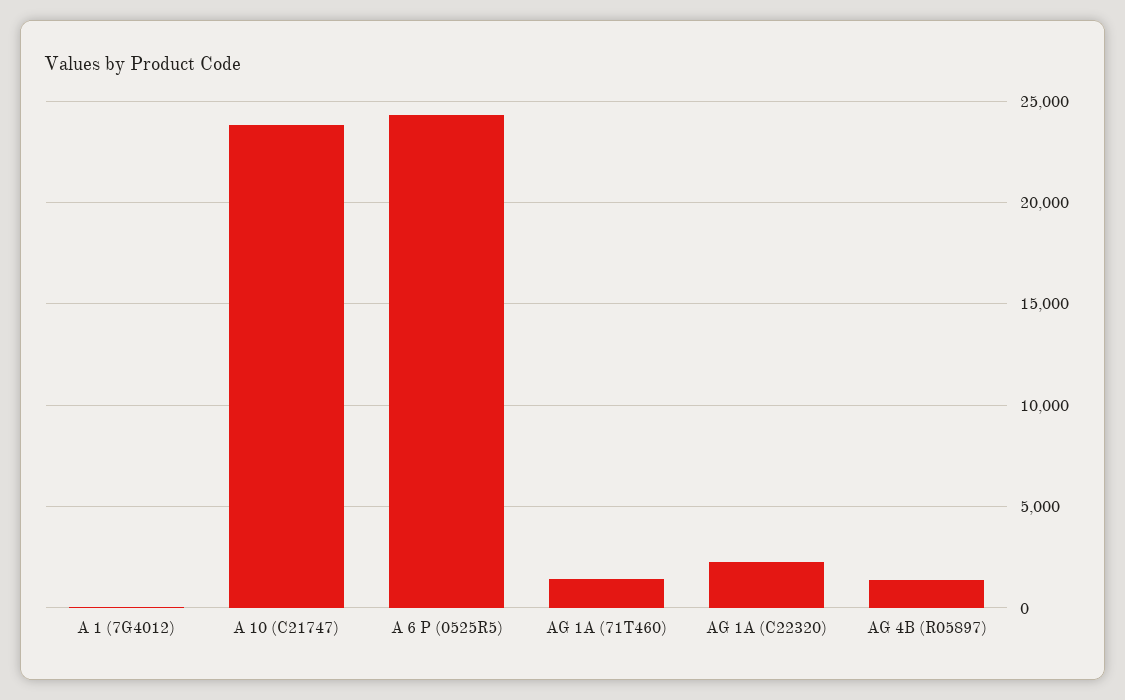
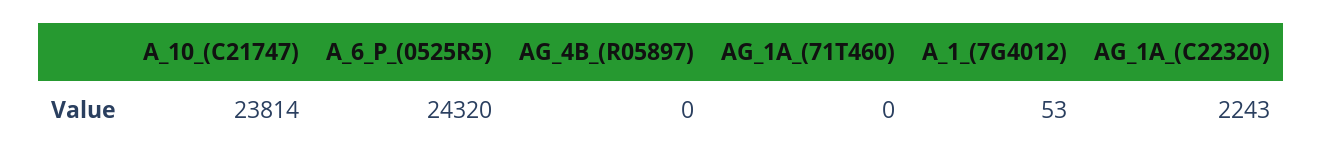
  {
    "A 1 (7G4012)": 53,
    "A 10 (C21747)": 23814,
    "A 6 P (0525R5)": 24320,
-   "AG 1A (71T460)": 1500,
+   "AG 1A (71T460)": 0,
    "AG 1A (C22320)": 2243,
-   "AG 4B (R05897)": 1500
+   "AG 4B (R05897)": 0
  }

